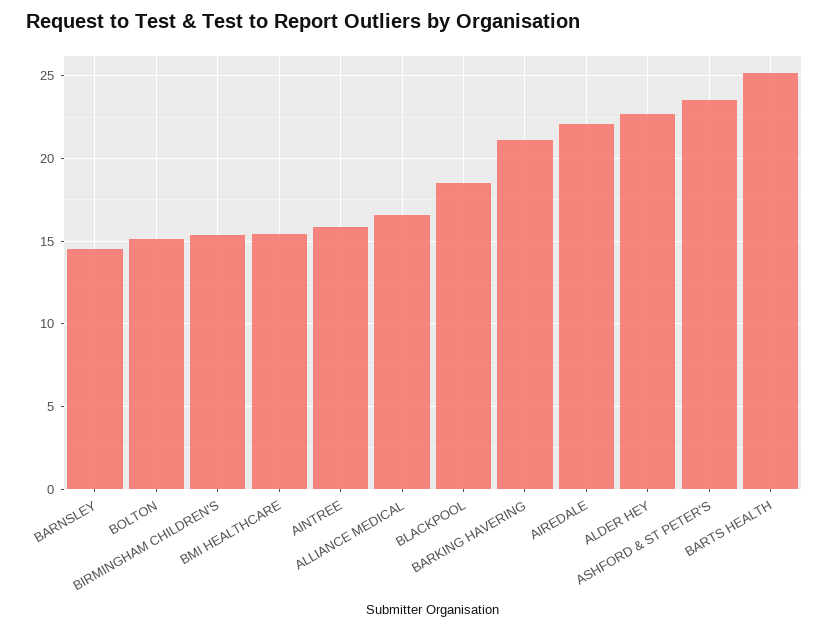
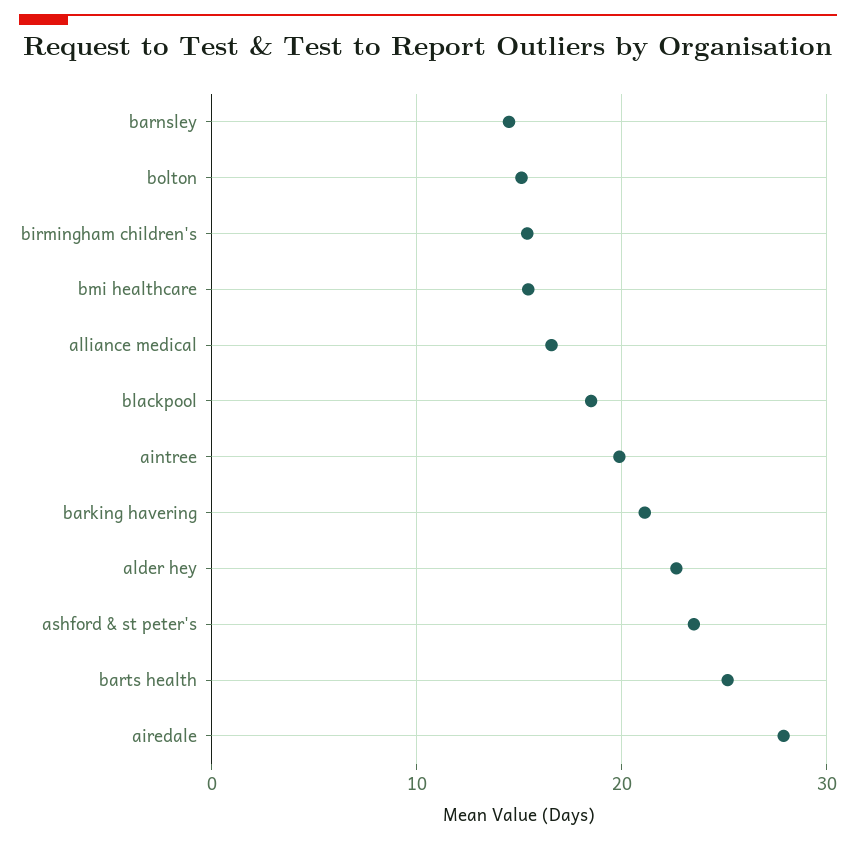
  {
    "BARNSLEY": 14.5,
    "BOLTON": 15,
    "BIRMINGHAM CHILDREN'S": 15.5,
    "BMI HEALTHCARE": 15.5,
-   "AINTREE": 16,
+   "AINTREE": 20,
    "ALLIANCE MEDICAL": 16.5,
    "BLACKPOOL": 18.5,
    "BARKING HAVERING": 21,
-   "AIREDALE": 22,
+   "AIREDALE": 28,
    "ALDER HEY": 22.5,
    "ASHFORD & ST PETER'S": 23.5,
    "BARTS HEALTH": 25
  }

